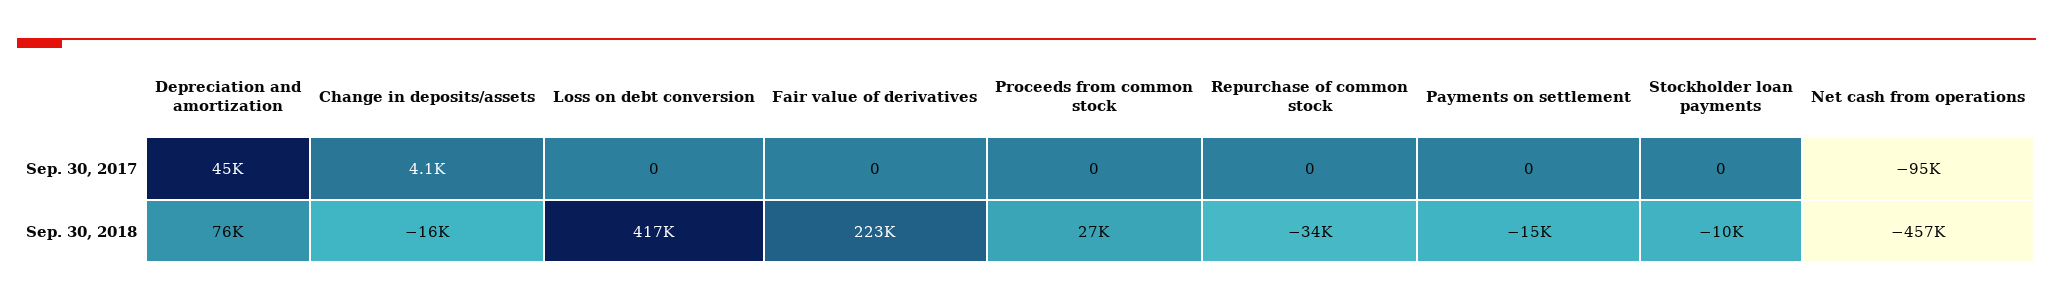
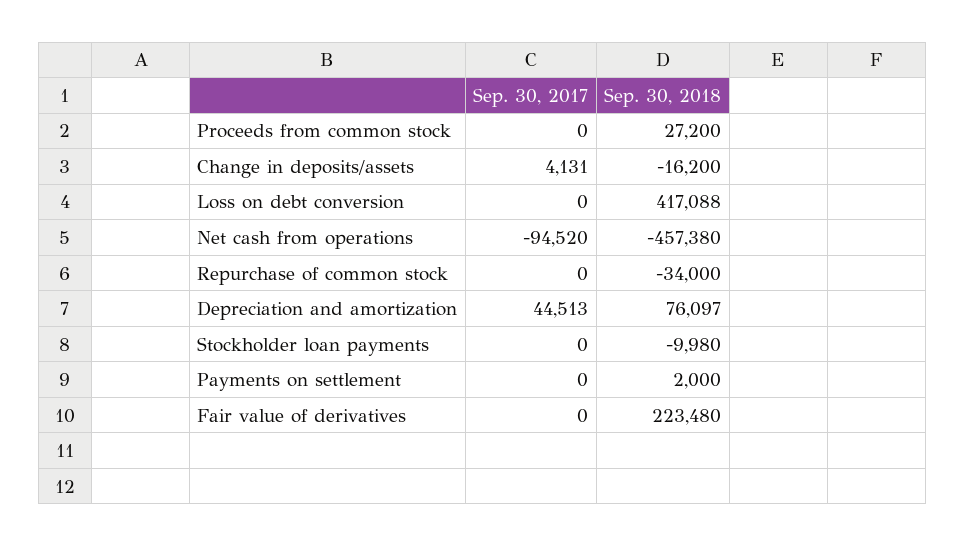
  {
    "Depreciation and amortization": {
      "Sep. 30, 2017": 44513,
      "Sep. 30, 2018": 76097
    },
    "Change in deposits/assets": {
      "Sep. 30, 2017": 4131,
      "Sep. 30, 2018": -16200
    },
    "Loss on debt conversion": {
      "Sep. 30, 2017": 0,
      "Sep. 30, 2018": 417088
    },
    "Fair value of derivatives": {
      "Sep. 30, 2017": 0,
      "Sep. 30, 2018": 223480
    },
    "Proceeds from common stock": {
      "Sep. 30, 2017": 0,
      "Sep. 30, 2018": 27200
    },
    "Repurchase of common stock": {
      "Sep. 30, 2017": 0,
      "Sep. 30, 2018": -34000
    },
    "Payments on settlement": {
      "Sep. 30, 2017": 0,
-     "Sep. 30, 2018": -15000
+     "Sep. 30, 2018": 2000
    },
    "Stockholder loan payments": {
      "Sep. 30, 2017": 0,
      "Sep. 30, 2018": -9980
    },
    "Net cash from operations": {
      "Sep. 30, 2017": -94520,
      "Sep. 30, 2018": -457380
    }
  }

